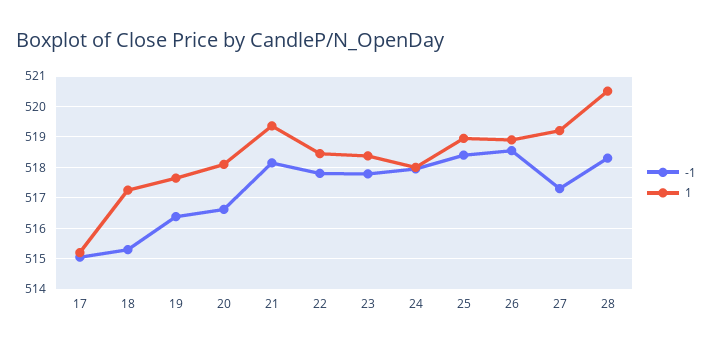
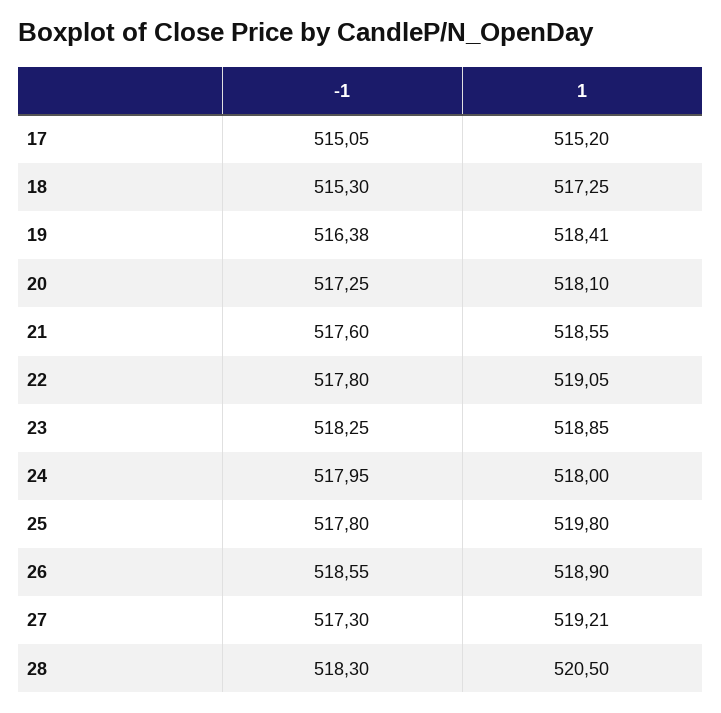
  {
    "-1": {
      "17": 515.05,
      "18": 515.3,
      "19": 516.38,
-     "20": 516.6,
+     "20": 517.25,
-     "21": 518.2,
+     "21": 517.6,
      "22": 517.8,
-     "23": 517.8,
+     "23": 518.25,
      "24": 517.95,
-     "25": 518.4,
+     "25": 517.8,
      "26": 518.55,
      "27": 517.3,
      "28": 518.3
    },
    "1": {
      "17": 515.2,
      "18": 517.25,
-     "19": 517.6,
+     "19": 518.41,
      "20": 518.1,
-     "21": 519.4,
+     "21": 518.55,
-     "22": 518.4,
+     "22": 519.05,
-     "23": 518.4,
+     "23": 518.85,
      "24": 518,
-     "25": 519,
+     "25": 519.8,
      "26": 518.9,
      "27": 519.21,
      "28": 520.5
    }
  }

